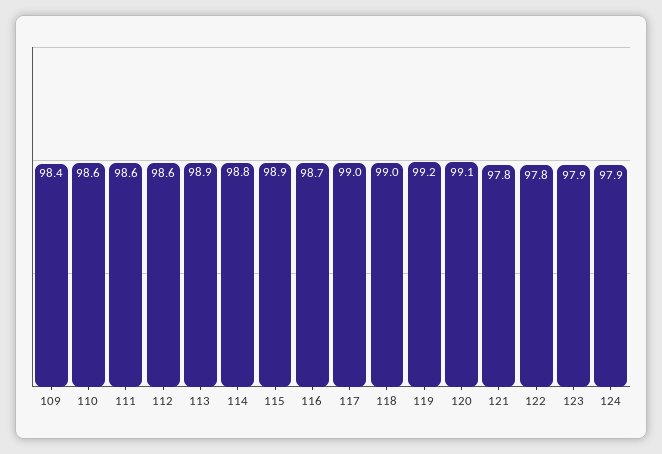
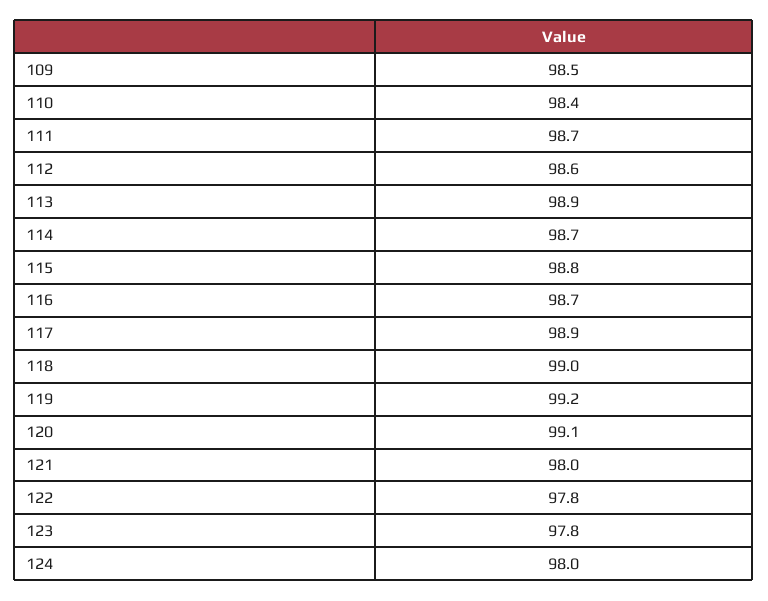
  {
-   "109": 98.4,
+   "109": 98.5,
-   "110": 98.6,
+   "110": 98.4,
-   "111": 98.6,
+   "111": 98.7,
    "112": 98.6,
    "113": 98.9,
-   "114": 98.8,
+   "114": 98.7,
-   "115": 98.9,
+   "115": 98.8,
    "116": 98.7,
-   "117": 99,
+   "117": 98.9,
    "118": 99,
    "119": 99.2,
    "120": 99.1,
-   "121": 97.8,
+   "121": 98,
    "122": 97.8,
-   "123": 97.9,
+   "123": 97.8,
-   "124": 97.9
+   "124": 98
  }

